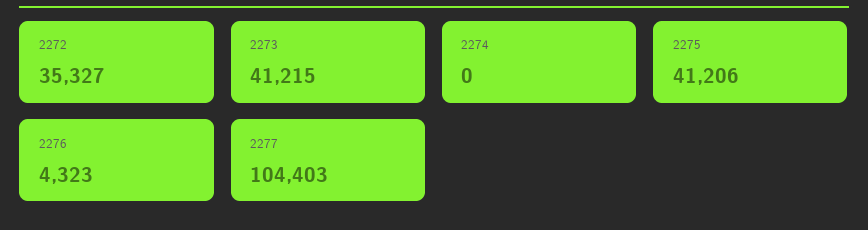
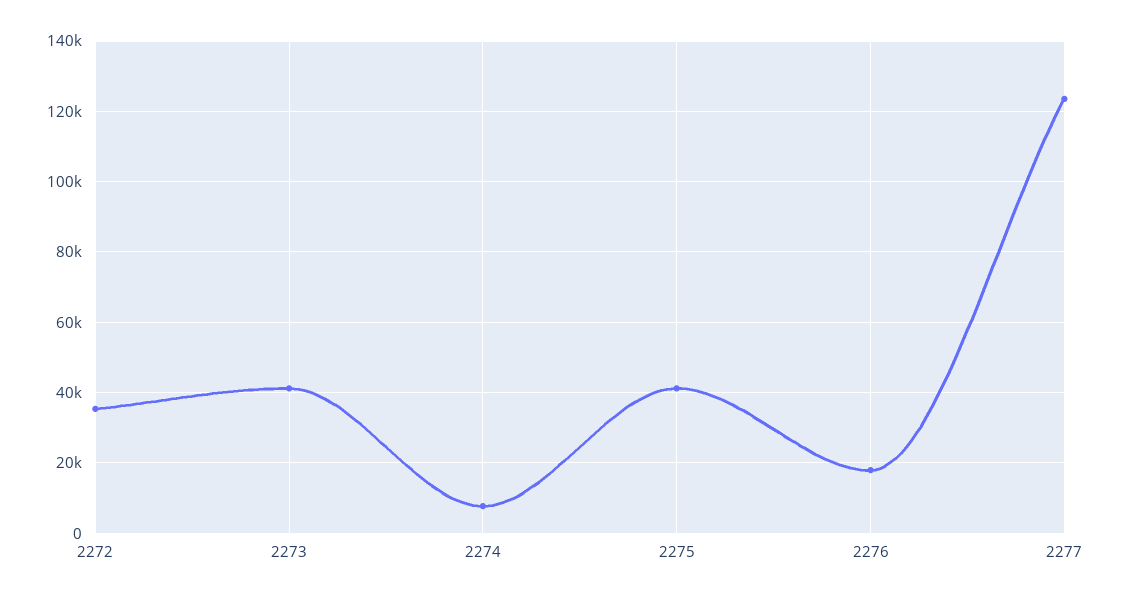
  {
    "2272": 35327,
    "2273": 41215,
-   "2274": 0,
+   "2274": 8000,
    "2275": 41206,
-   "2276": 4323,
+   "2276": 18000,
-   "2277": 104403
+   "2277": 124000
  }

